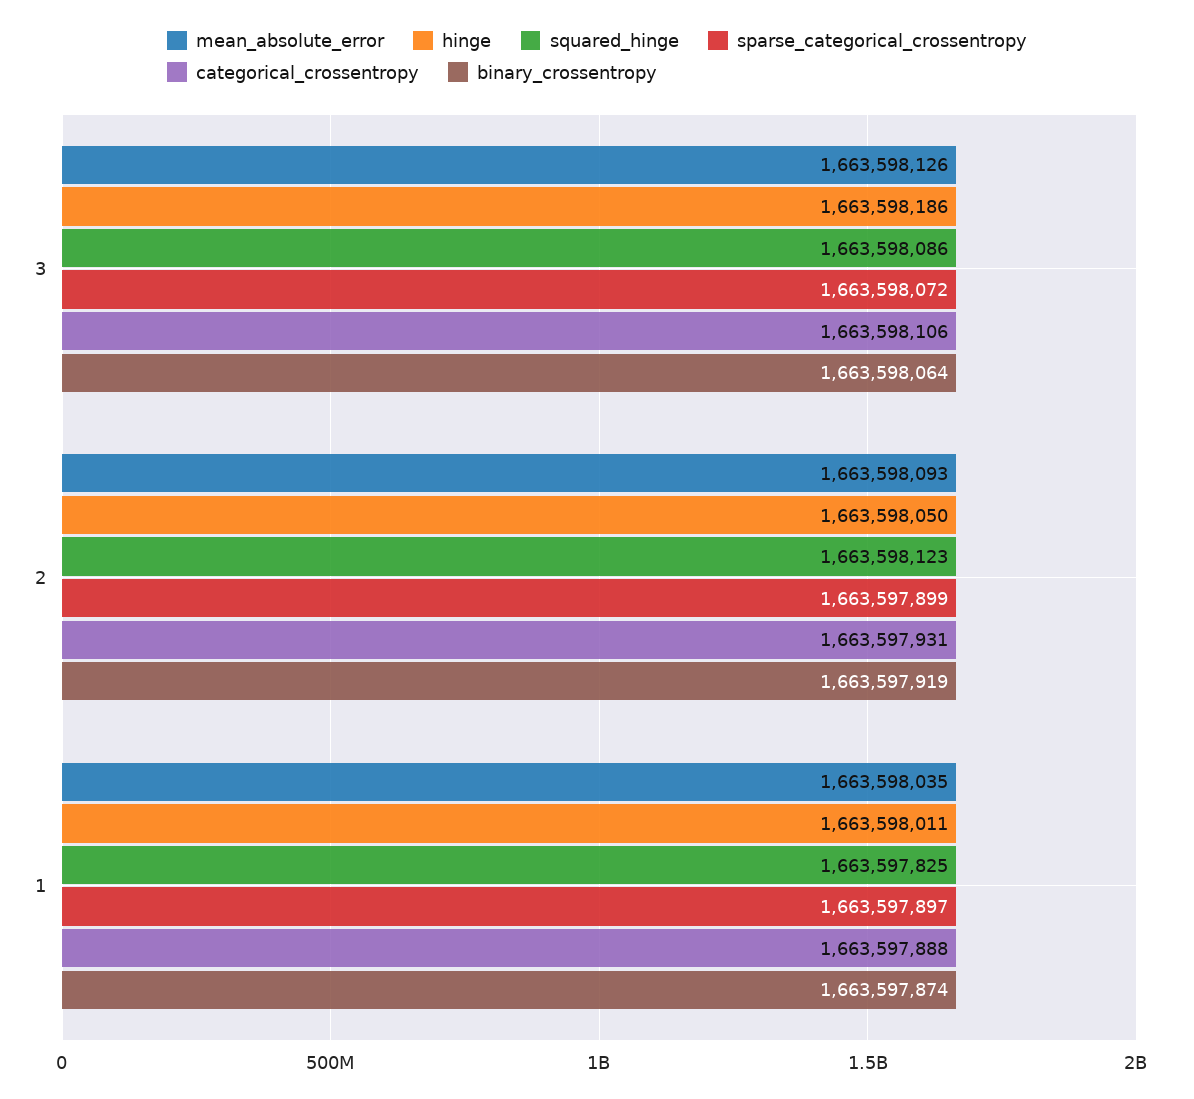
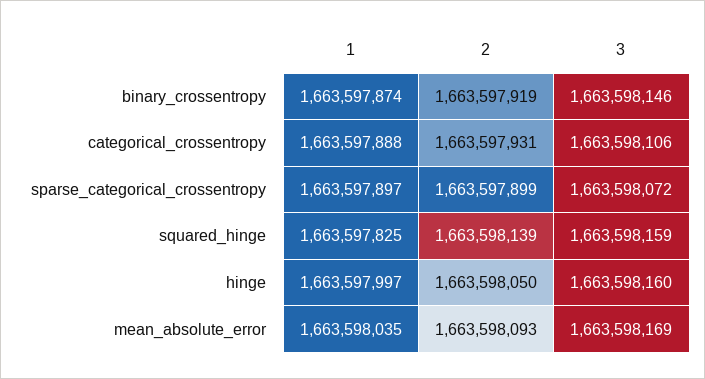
  {
    "mean_absolute_error": {
-     "3": 1663598126,
+     "3": 1663598169,
      "2": 1663598093,
      "1": 1663598035
    },
    "hinge": {
-     "3": 1663598186,
+     "3": 1663598160,
      "2": 1663598050,
-     "1": 1663598011
+     "1": 1663597997
    },
    "squared_hinge": {
-     "3": 1663598086,
+     "3": 1663598159,
-     "2": 1663598123,
+     "2": 1663598139,
      "1": 1663597825
    },
    "sparse_categorical_crossentropy": {
      "3": 1663598072,
      "2": 1663597899,
      "1": 1663597897
    },
    "categorical_crossentropy": {
      "3": 1663598106,
      "2": 1663597931,
      "1": 1663597888
    },
    "binary_crossentropy": {
-     "3": 1663598064,
+     "3": 1663598146,
      "2": 1663597919,
      "1": 1663597874
    }
  }

